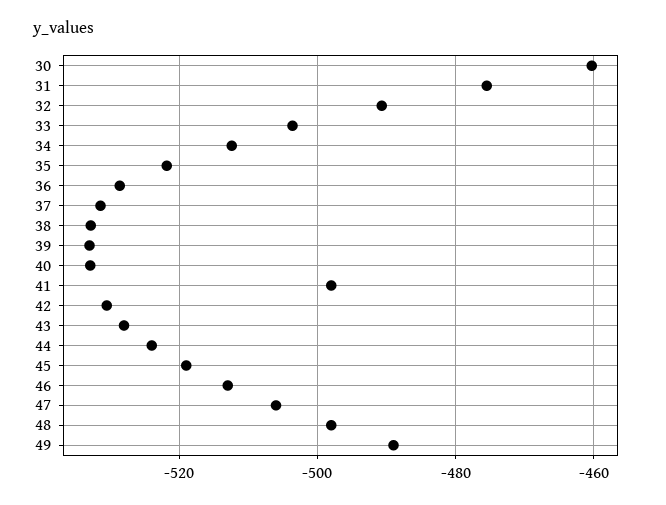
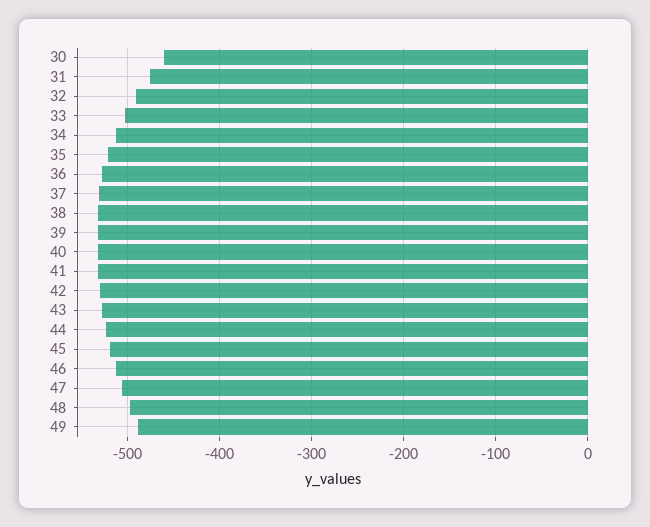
  {
    "30": -460,
    "31": -476,
    "32": -490,
    "33": -504,
    "34": -512,
    "35": -522,
    "36": -528,
    "37": -532,
    "38": -532,
    "39": -534,
    "40": -532,
-   "41": -498,
+   "41": -530,
    "42": -530,
    "43": -528,
    "44": -524,
    "45": -520,
    "46": -514,
    "47": -506,
    "48": -498,
    "49": -490
  }

